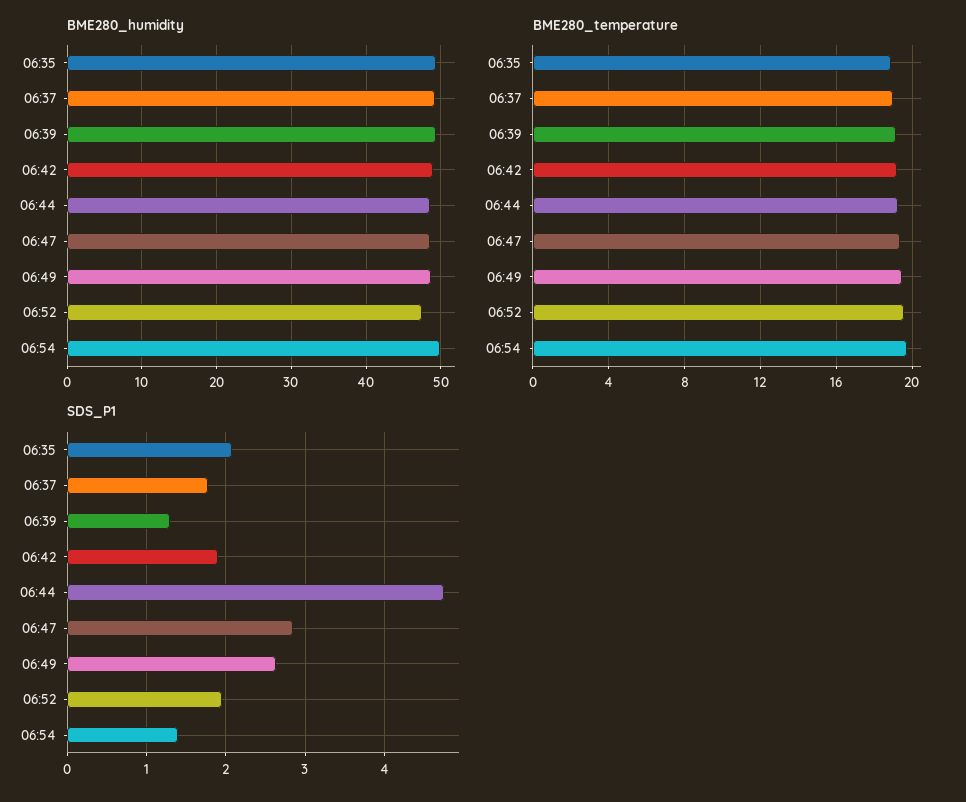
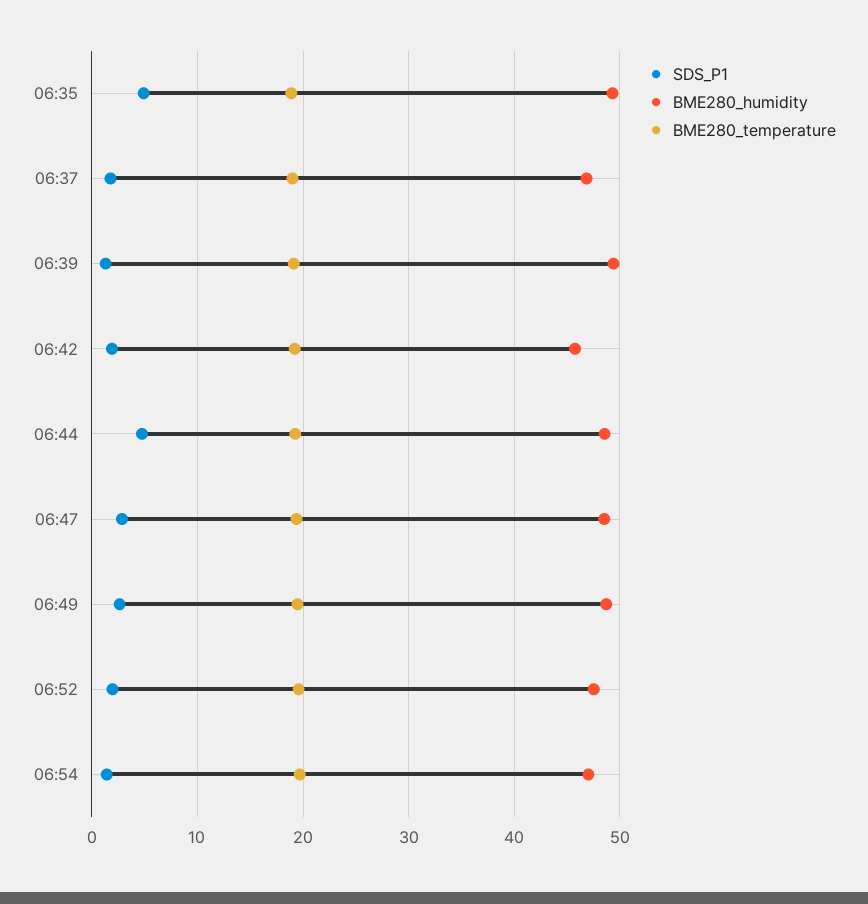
  {
    "BME280_humidity": {
      "06:35": 49,
-     "06:37": 49,
+     "06:37": 47,
      "06:39": 49,
-     "06:42": 49,
+     "06:42": 46,
      "06:44": 49,
      "06:47": 49,
      "06:49": 49,
      "06:52": 48,
-     "06:54": 50
+     "06:54": 47
    },
    "BME280_temperature": {
      "06:35": 19,
      "06:37": 19,
      "06:39": 19,
      "06:42": 19,
      "06:44": 19.5,
      "06:47": 19.5,
      "06:49": 19.5,
      "06:52": 19.5,
      "06:54": 19.5
    },
    "SDS_P1": {
-     "06:35": 2.1,
+     "06:35": 5,
      "06:37": 1.8,
      "06:39": 1.3,
      "06:42": 1.9,
      "06:44": 4.8,
      "06:47": 2.9,
      "06:49": 2.6,
      "06:52": 2,
      "06:54": 1.4
    }
  }

